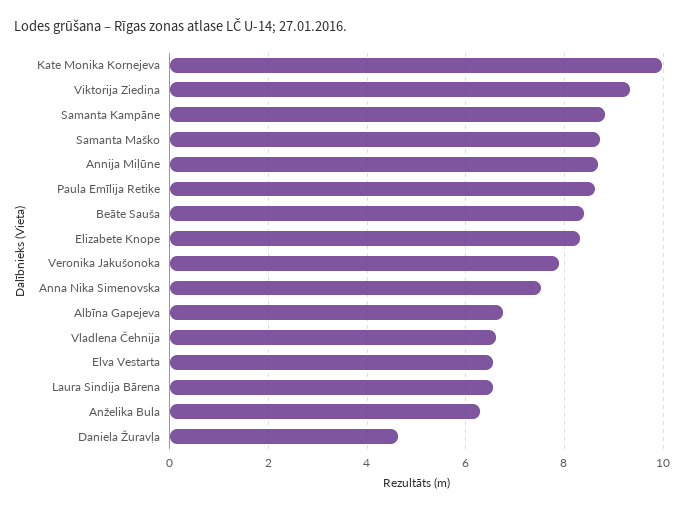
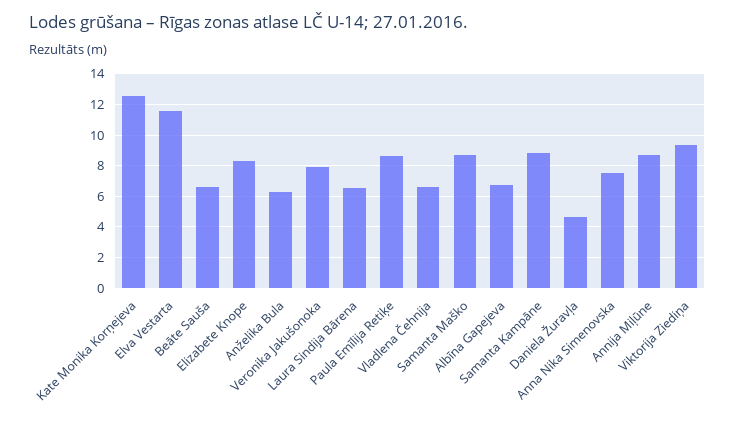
  {
-   "Kate Monika Korņejeva": 10,
+   "Kate Monika Korņejeva": 12.5,
    "Viktorija Ziediņa": 9.4,
    "Samanta Kampāne": 8.8,
    "Samanta Maško": 8.8,
    "Annija Miļūne": 8.6,
    "Paula Emīlija Retiķe": 8.6,
-   "Beāte Sauša": 8.4,
+   "Beāte Sauša": 6.5,
    "Elizabete Knope": 8.4,
    "Veronika Jakušonoka": 7.8,
    "Anna Nika Simenovska": 7.6,
    "Albīna Gapejeva": 6.8,
    "Vladlena Čehnija": 6.6,
-   "Elva Vestarta": 6.6,
+   "Elva Vestarta": 11.5,
    "Laura Sindija Bārena": 6.6,
    "Anželika Bula": 6.2,
    "Daniela Žuravļa": 4.6
  }

